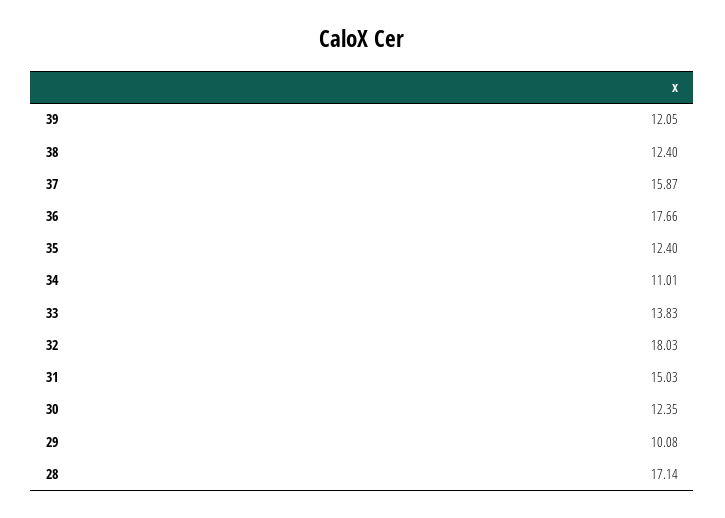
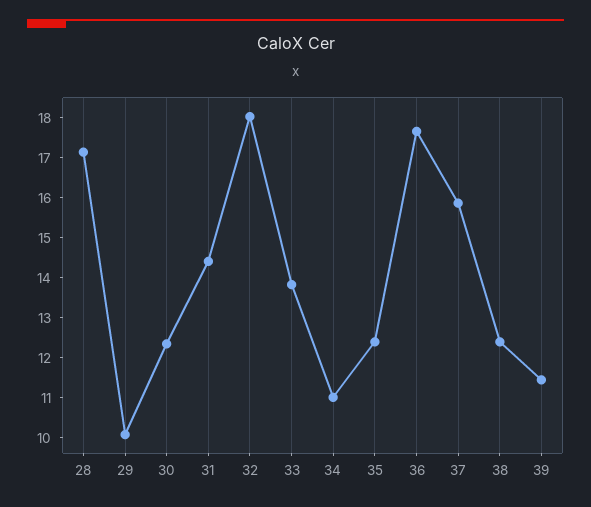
  {
-   "39": 12.05,
+   "39": 11.4,
    "38": 12.4,
    "37": 15.87,
    "36": 17.66,
    "35": 12.4,
    "34": 11.01,
    "33": 13.83,
    "32": 18.03,
-   "31": 15.03,
+   "31": 14.4,
    "30": 12.35,
    "29": 10.08,
    "28": 17.14
  }

